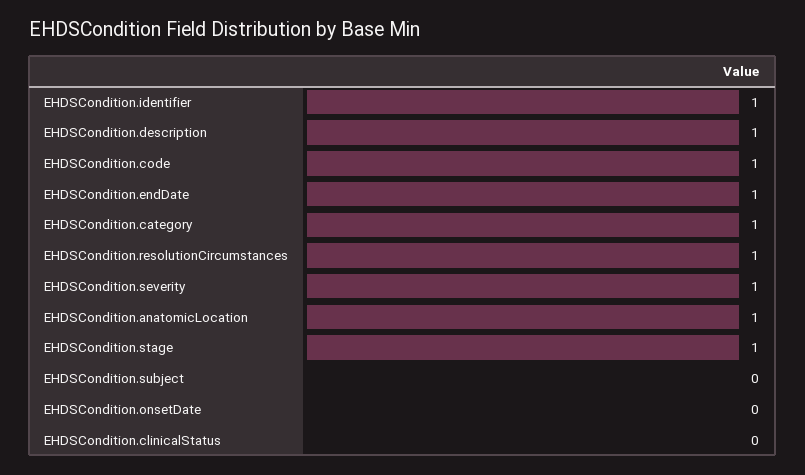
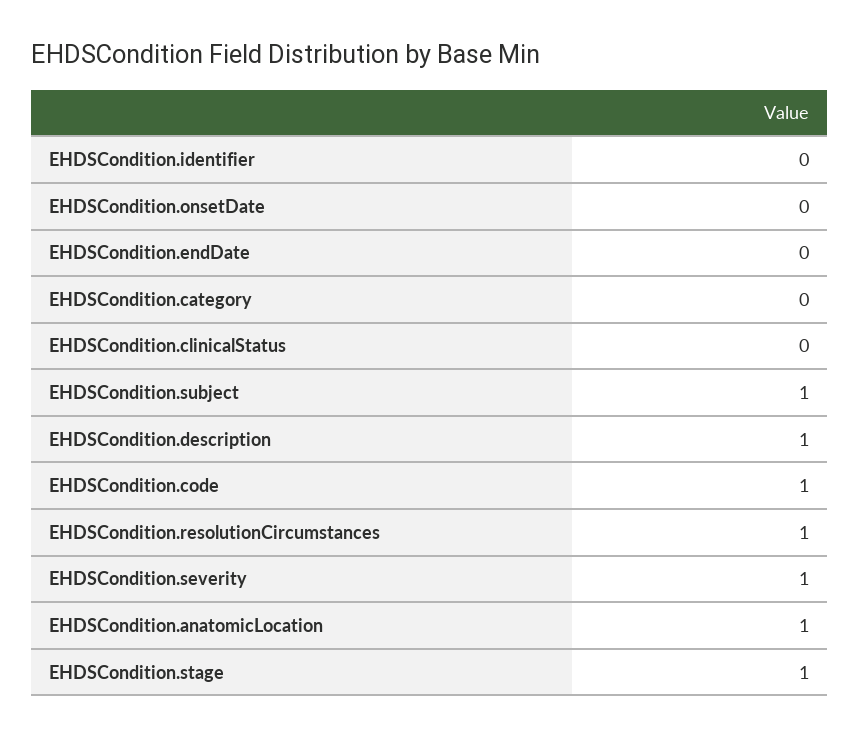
  {
-   "EHDSCondition.identifier": 1,
+   "EHDSCondition.identifier": 0,
    "EHDSCondition.description": 1,
    "EHDSCondition.code": 1,
-   "EHDSCondition.endDate": 1,
+   "EHDSCondition.endDate": 0,
-   "EHDSCondition.category": 1,
+   "EHDSCondition.category": 0,
    "EHDSCondition.resolutionCircumstances": 1,
    "EHDSCondition.severity": 1,
    "EHDSCondition.anatomicLocation": 1,
    "EHDSCondition.stage": 1,
-   "EHDSCondition.subject": 0,
+   "EHDSCondition.subject": 1,
    "EHDSCondition.onsetDate": 0,
    "EHDSCondition.clinicalStatus": 0
  }

